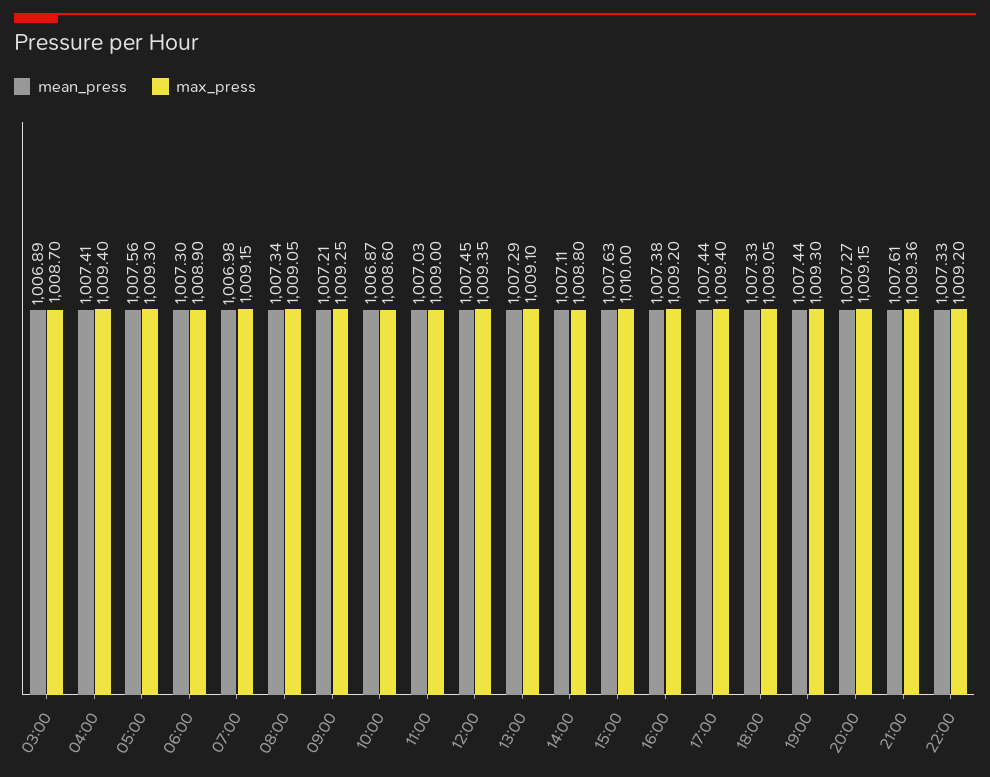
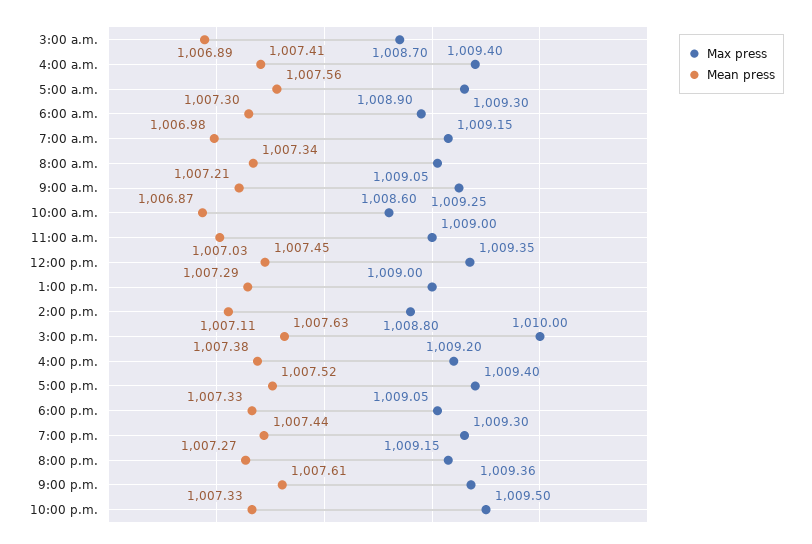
  {
    "mean_press": {
      "03:00": 1006.89,
      "04:00": 1007.41,
      "05:00": 1007.56,
      "06:00": 1007.3,
      "07:00": 1006.98,
      "08:00": 1007.34,
      "09:00": 1007.21,
      "10:00": 1006.87,
      "11:00": 1007.03,
      "12:00": 1007.45,
      "13:00": 1007.29,
      "14:00": 1007.11,
      "15:00": 1007.63,
      "16:00": 1007.38,
-     "17:00": 1007.44,
+     "17:00": 1007.52,
      "18:00": 1007.33,
      "19:00": 1007.44,
      "20:00": 1007.27,
      "21:00": 1007.61,
      "22:00": 1007.33
    },
    "max_press": {
      "03:00": 1008.7,
      "04:00": 1009.4,
      "05:00": 1009.3,
      "06:00": 1008.9,
      "07:00": 1009.15,
      "08:00": 1009.05,
      "09:00": 1009.25,
      "10:00": 1008.6,
      "11:00": 1009,
      "12:00": 1009.35,
-     "13:00": 1009.1,
+     "13:00": 1009,
      "14:00": 1008.8,
      "15:00": 1010,
      "16:00": 1009.2,
      "17:00": 1009.4,
      "18:00": 1009.05,
      "19:00": 1009.3,
      "20:00": 1009.15,
      "21:00": 1009.36,
-     "22:00": 1009.2
+     "22:00": 1009.5
    }
  }

